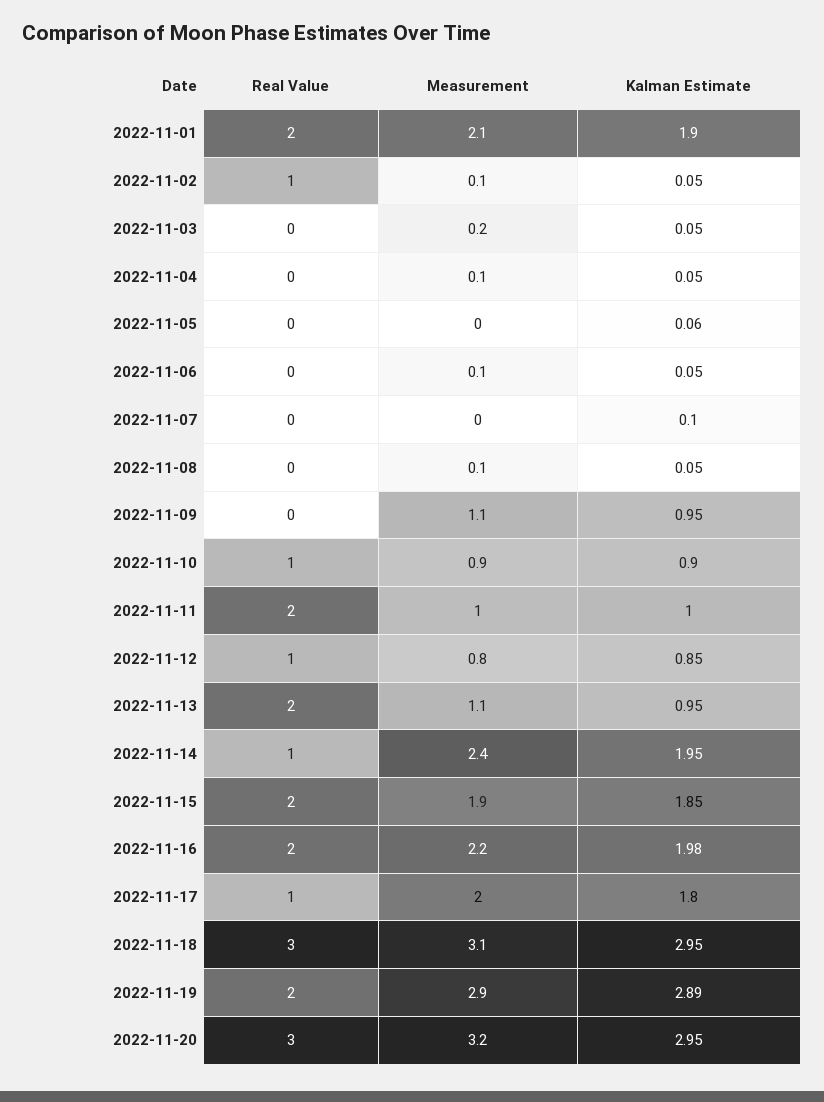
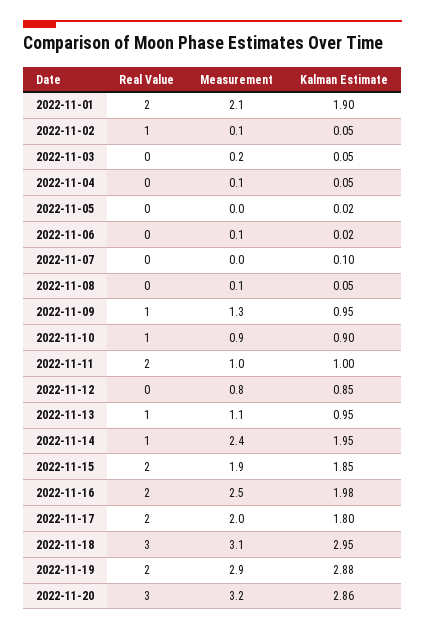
  {
    "Real Value": {
      "2022-11-01": 2,
      "2022-11-02": 1,
      "2022-11-03": 0,
      "2022-11-04": 0,
      "2022-11-05": 0,
      "2022-11-06": 0,
      "2022-11-07": 0,
      "2022-11-08": 0,
-     "2022-11-09": 0,
+     "2022-11-09": 1,
      "2022-11-10": 1,
      "2022-11-11": 2,
-     "2022-11-12": 1,
+     "2022-11-12": 0,
-     "2022-11-13": 2,
+     "2022-11-13": 1,
      "2022-11-14": 1,
      "2022-11-15": 2,
      "2022-11-16": 2,
-     "2022-11-17": 1,
+     "2022-11-17": 2,
      "2022-11-18": 3,
      "2022-11-19": 2,
      "2022-11-20": 3
    },
    "Measurement": {
      "2022-11-01": 2.1,
      "2022-11-02": 0.1,
      "2022-11-03": 0.2,
      "2022-11-04": 0.1,
      "2022-11-05": 0,
      "2022-11-06": 0.1,
      "2022-11-07": 0,
      "2022-11-08": 0.1,
-     "2022-11-09": 1.1,
+     "2022-11-09": 1.3,
      "2022-11-10": 0.9,
      "2022-11-11": 1,
      "2022-11-12": 0.8,
      "2022-11-13": 1.1,
      "2022-11-14": 2.4,
      "2022-11-15": 1.9,
-     "2022-11-16": 2.2,
+     "2022-11-16": 2.5,
      "2022-11-17": 2,
      "2022-11-18": 3.1,
      "2022-11-19": 2.9,
      "2022-11-20": 3.2
    },
    "Kalman Estimate": {
      "2022-11-01": 1.9,
      "2022-11-02": 0.05,
      "2022-11-03": 0.05,
      "2022-11-04": 0.05,
-     "2022-11-05": 0.06,
+     "2022-11-05": 0.02,
-     "2022-11-06": 0.05,
+     "2022-11-06": 0.02,
      "2022-11-07": 0.1,
      "2022-11-08": 0.05,
      "2022-11-09": 0.95,
      "2022-11-10": 0.9,
      "2022-11-11": 1,
      "2022-11-12": 0.85,
      "2022-11-13": 0.95,
      "2022-11-14": 1.95,
      "2022-11-15": 1.85,
      "2022-11-16": 1.98,
      "2022-11-17": 1.8,
      "2022-11-18": 2.95,
-     "2022-11-19": 2.89,
+     "2022-11-19": 2.88,
-     "2022-11-20": 2.95
+     "2022-11-20": 2.86
    }
  }

